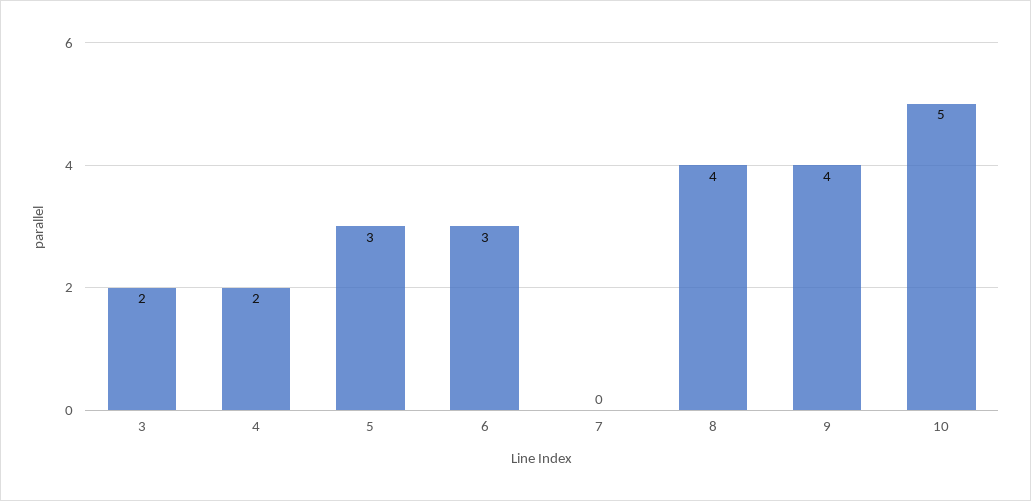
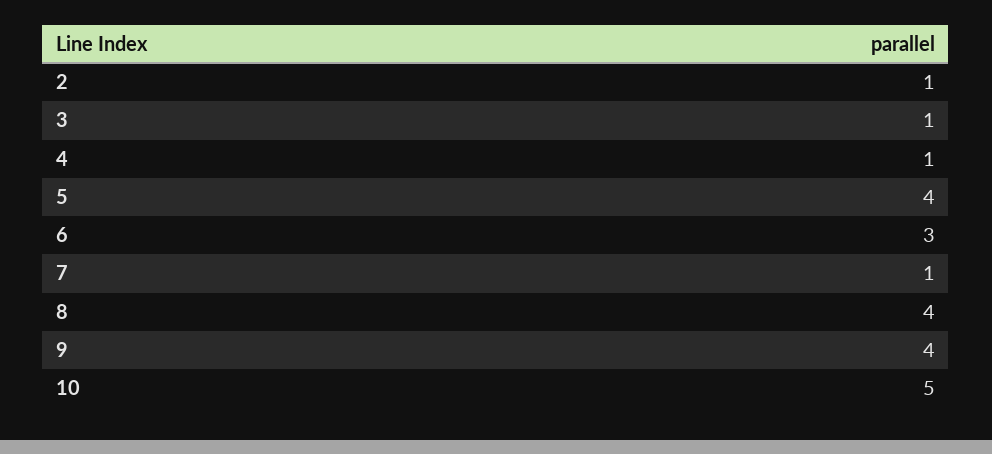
  {
-   "3": 2,
+   "3": 1,
-   "4": 2,
+   "4": 1,
-   "5": 3,
+   "5": 4,
    "6": 3,
-   "7": 0,
+   "7": 1,
    "8": 4,
    "9": 4,
-   "10": 5
+   "10": 5,
+   "2": 1
  }

